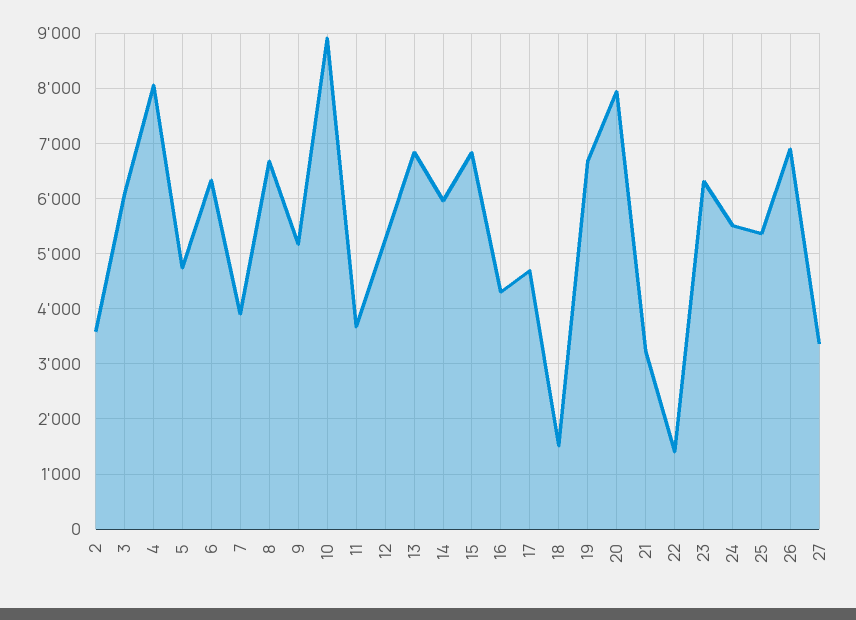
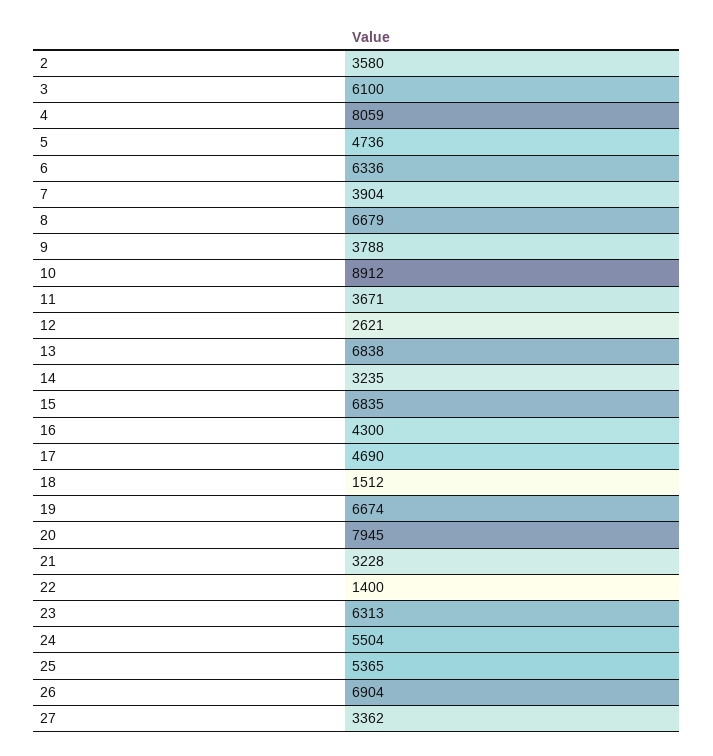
  {
    "2": 3580,
    "3": 6100,
    "4": 8059,
    "5": 4736,
    "6": 6336,
    "7": 3904,
    "8": 6679,
-   "9": 5200,
+   "9": 3788,
    "10": 8912,
    "11": 3671,
-   "12": 5200,
+   "12": 2621,
    "13": 6838,
-   "14": 6000,
+   "14": 3235,
    "15": 6835,
    "16": 4300,
    "17": 4690,
    "18": 1512,
    "19": 6674,
    "20": 7945,
    "21": 3228,
    "22": 1400,
    "23": 6313,
    "24": 5504,
    "25": 5365,
    "26": 6904,
    "27": 3362
  }

